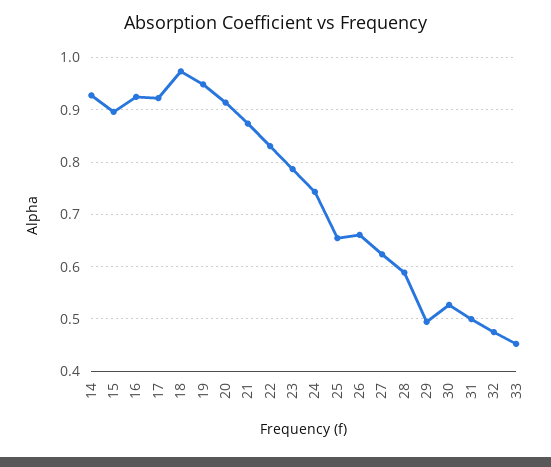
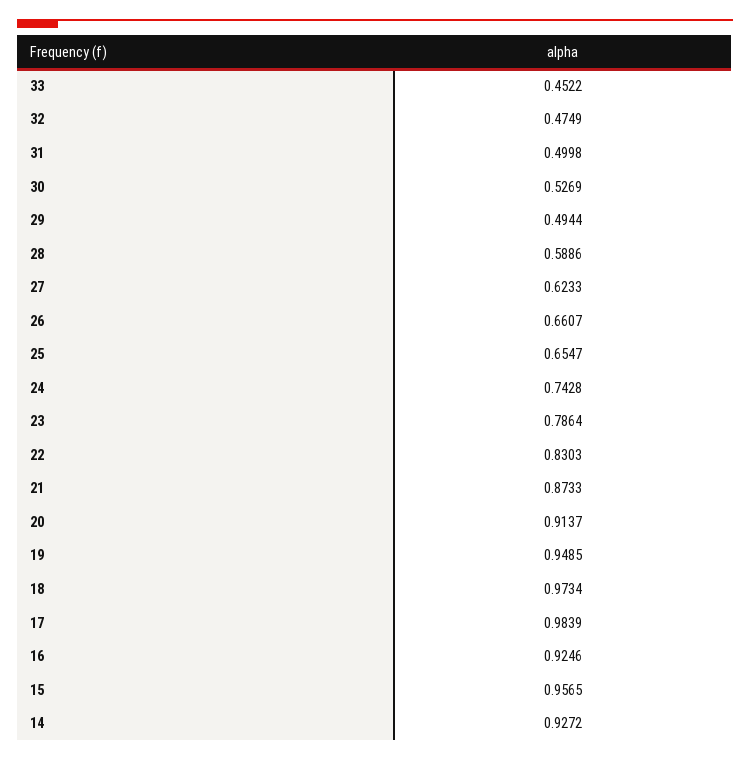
  {
    "14": 0.9272,
-   "15": 0.9,
+   "15": 0.9565,
    "16": 0.9246,
-   "17": 0.92,
+   "17": 0.9839,
    "18": 0.9734,
    "19": 0.9485,
    "20": 0.9137,
    "21": 0.8733,
    "22": 0.8303,
    "23": 0.7864,
    "24": 0.7428,
    "25": 0.6547,
    "26": 0.6607,
    "27": 0.6233,
    "28": 0.5886,
    "29": 0.4944,
    "30": 0.5269,
    "31": 0.4998,
    "32": 0.4749,
    "33": 0.4522
  }

